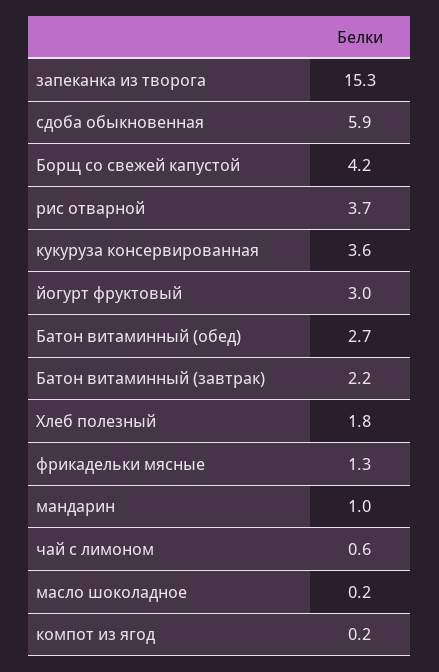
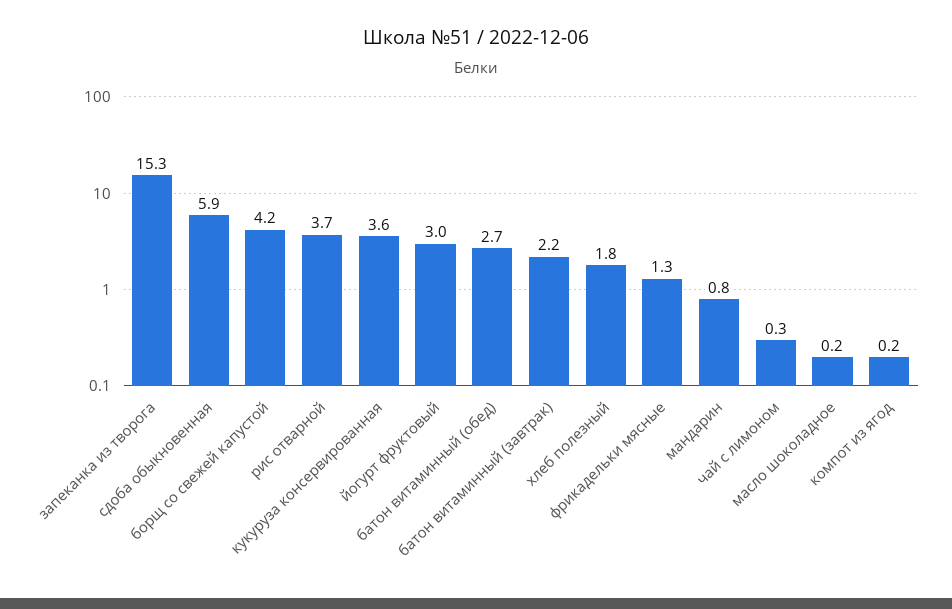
  {
    "запеканка из творога": 15.3,
    "сдоба обыкновенная": 5.9,
    "Борщ со свежей капустой": 4.2,
    "рис отварной": 3.7,
    "кукуруза консервированная": 3.6,
    "йогурт фруктовый": 3,
    "Батон витаминный (обед)": 2.7,
    "Батон витаминный (завтрак)": 2.2,
    "Хлеб полезный": 1.8,
    "фрикадельки мясные": 1.3,
-   "мандарин": 1,
+   "мандарин": 0.8,
-   "чай с лимоном": 0.6,
+   "чай с лимоном": 0.3,
    "масло шоколадное": 0.2,
    "компот из ягод": 0.2
  }

